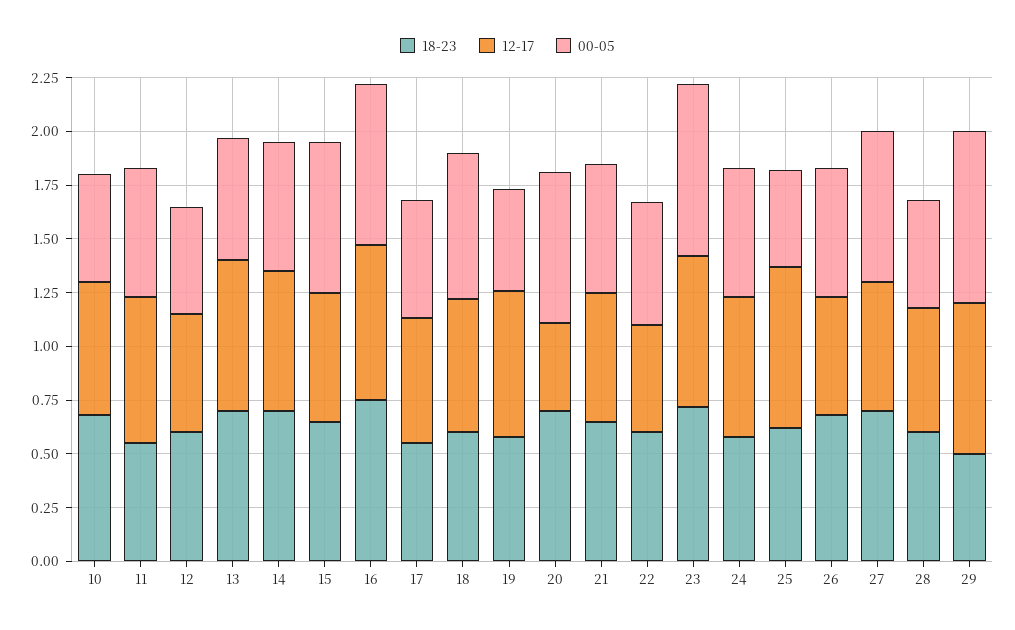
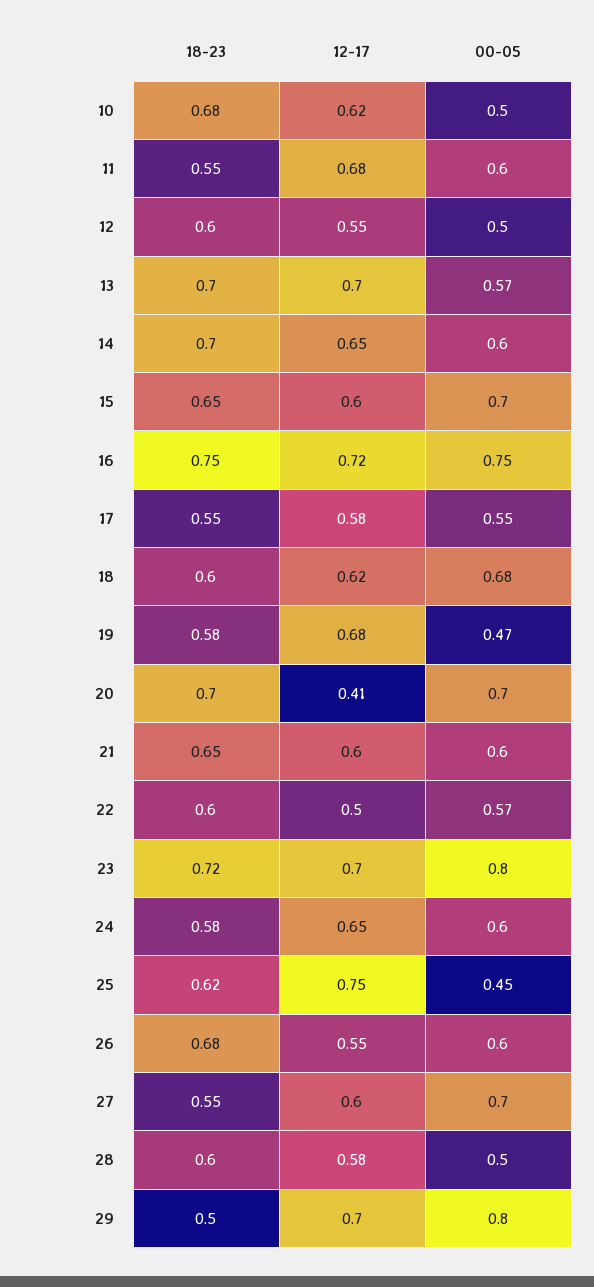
  {
    "18-23": {
      "10": 0.68,
      "11": 0.55,
      "12": 0.6,
      "13": 0.7,
      "14": 0.7,
      "15": 0.65,
      "16": 0.75,
      "17": 0.55,
      "18": 0.6,
      "19": 0.58,
      "20": 0.7,
      "21": 0.65,
      "22": 0.6,
      "23": 0.72,
      "24": 0.58,
      "25": 0.62,
      "26": 0.68,
-     "27": 0.7,
+     "27": 0.55,
      "28": 0.6,
      "29": 0.5
    },
    "12-17": {
      "10": 0.62,
      "11": 0.68,
      "12": 0.55,
      "13": 0.7,
      "14": 0.65,
      "15": 0.6,
      "16": 0.72,
      "17": 0.58,
      "18": 0.62,
      "19": 0.68,
      "20": 0.41,
      "21": 0.6,
      "22": 0.5,
      "23": 0.7,
      "24": 0.65,
      "25": 0.75,
      "26": 0.55,
      "27": 0.6,
      "28": 0.58,
      "29": 0.7
    },
    "00-05": {
      "10": 0.5,
      "11": 0.6,
      "12": 0.5,
      "13": 0.57,
      "14": 0.6,
      "15": 0.7,
      "16": 0.75,
      "17": 0.55,
      "18": 0.68,
      "19": 0.47,
      "20": 0.7,
      "21": 0.6,
      "22": 0.57,
      "23": 0.8,
      "24": 0.6,
      "25": 0.45,
      "26": 0.6,
      "27": 0.7,
      "28": 0.5,
      "29": 0.8
    }
  }

